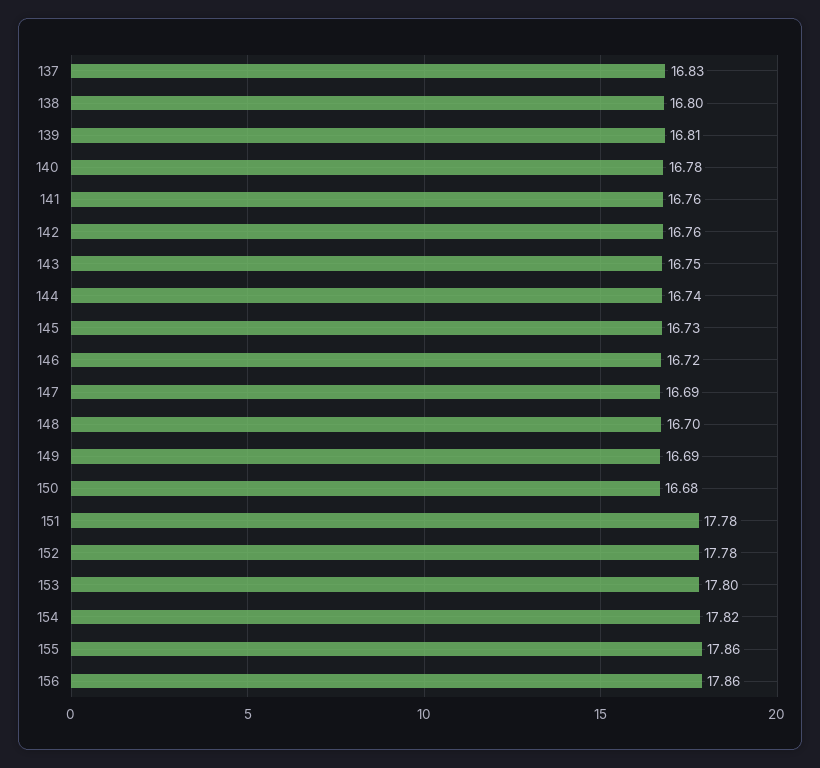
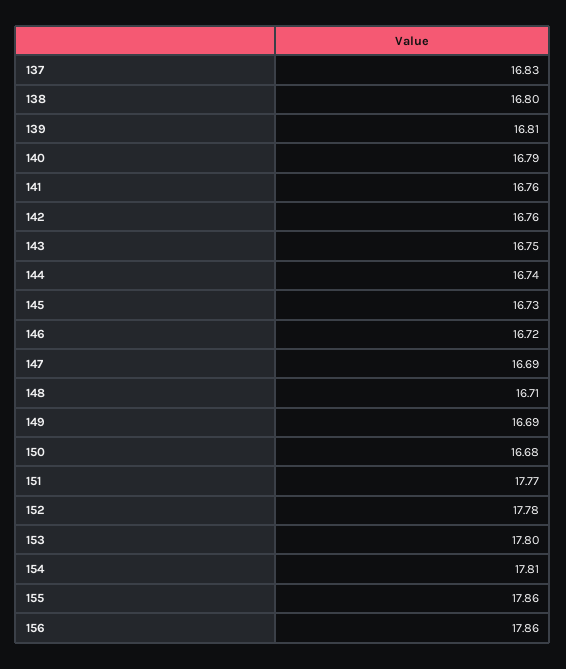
  {
    "137": 16.83,
    "138": 16.8,
    "139": 16.81,
-   "140": 16.78,
+   "140": 16.79,
    "141": 16.76,
    "142": 16.76,
    "143": 16.75,
    "144": 16.74,
    "145": 16.73,
    "146": 16.72,
    "147": 16.69,
-   "148": 16.7,
+   "148": 16.71,
    "149": 16.69,
    "150": 16.68,
-   "151": 17.78,
+   "151": 17.77,
    "152": 17.78,
    "153": 17.8,
-   "154": 17.82,
+   "154": 17.81,
    "155": 17.86,
    "156": 17.86
  }

